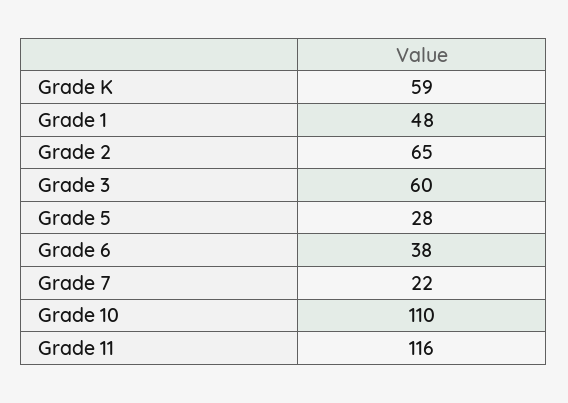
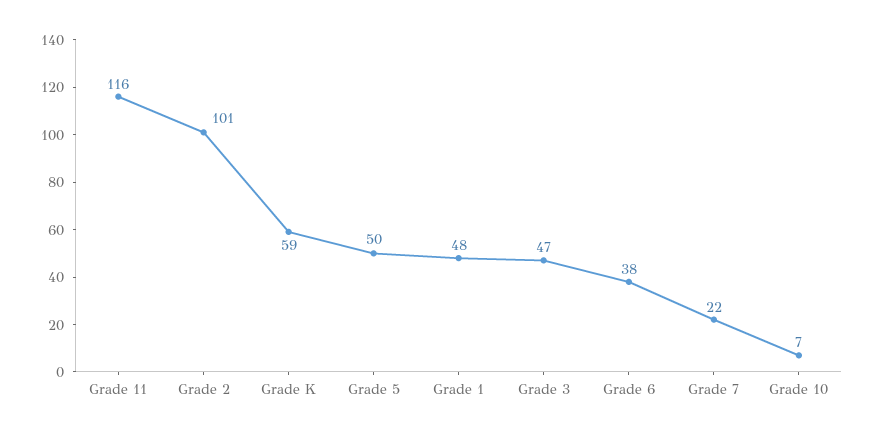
  {
    "Grade K": 59,
    "Grade 1": 48,
-   "Grade 2": 65,
+   "Grade 2": 101,
-   "Grade 3": 60,
+   "Grade 3": 47,
-   "Grade 5": 28,
+   "Grade 5": 50,
    "Grade 6": 38,
    "Grade 7": 22,
-   "Grade 10": 110,
+   "Grade 10": 7,
    "Grade 11": 116
  }

